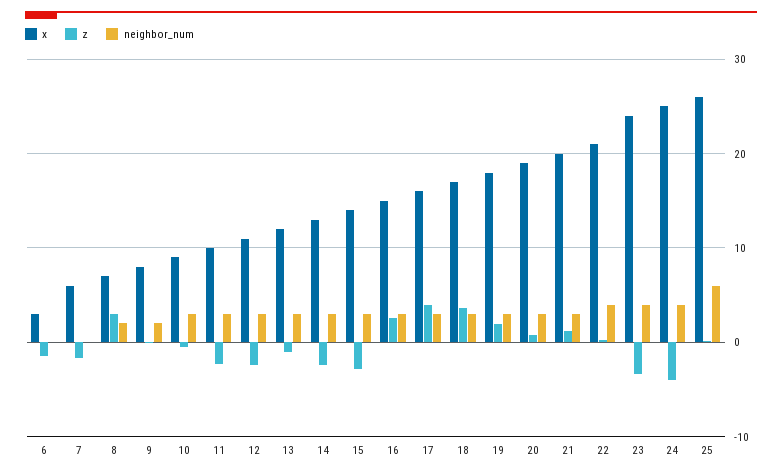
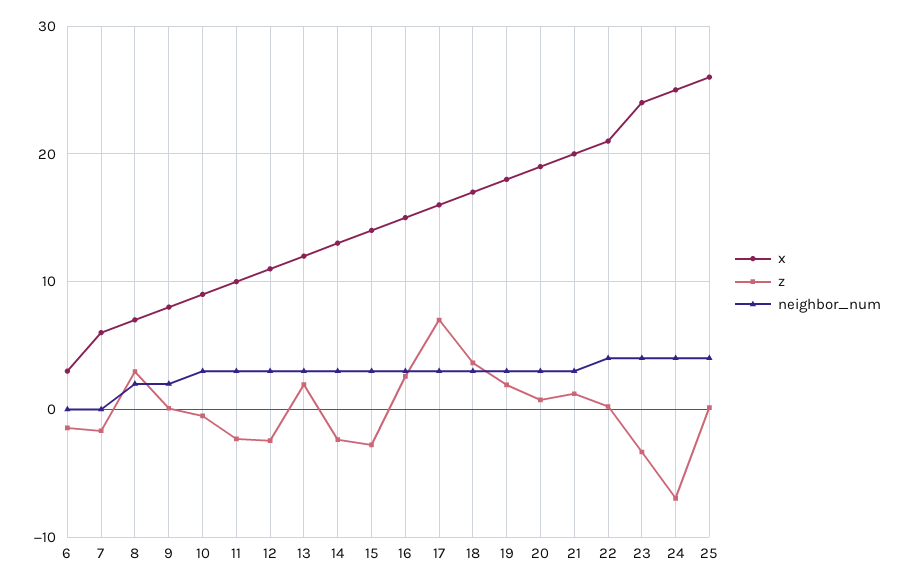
  {
    "x": {
      "6": 3,
      "7": 6,
      "8": 7,
      "9": 8,
      "10": 9,
      "11": 10,
      "12": 11,
      "13": 12,
      "14": 13,
      "15": 14,
      "16": 15,
      "17": 16,
      "18": 17,
      "19": 18,
      "20": 19,
      "21": 20,
      "22": 21,
      "23": 24,
      "24": 25,
      "25": 26
    },
    "z": {
      "6": -1,
      "7": -2,
      "8": 3,
      "9": 0,
      "10": -1,
      "11": -2,
      "12": -2,
-     "13": -1,
+     "13": 2,
      "14": -2,
      "15": -3,
      "16": 3,
-     "17": 4,
+     "17": 7,
      "18": 4,
      "19": 2,
      "20": 1,
      "21": 1,
      "22": 0,
      "23": -3,
-     "24": -4,
+     "24": -7,
      "25": 0
    },
    "neighbor_num": {
      "6": 0,
      "7": 0,
      "8": 2,
      "9": 2,
      "10": 3,
      "11": 3,
      "12": 3,
      "13": 3,
      "14": 3,
      "15": 3,
      "16": 3,
      "17": 3,
      "18": 3,
      "19": 3,
      "20": 3,
      "21": 3,
      "22": 4,
      "23": 4,
      "24": 4,
-     "25": 6
+     "25": 4
    }
  }

